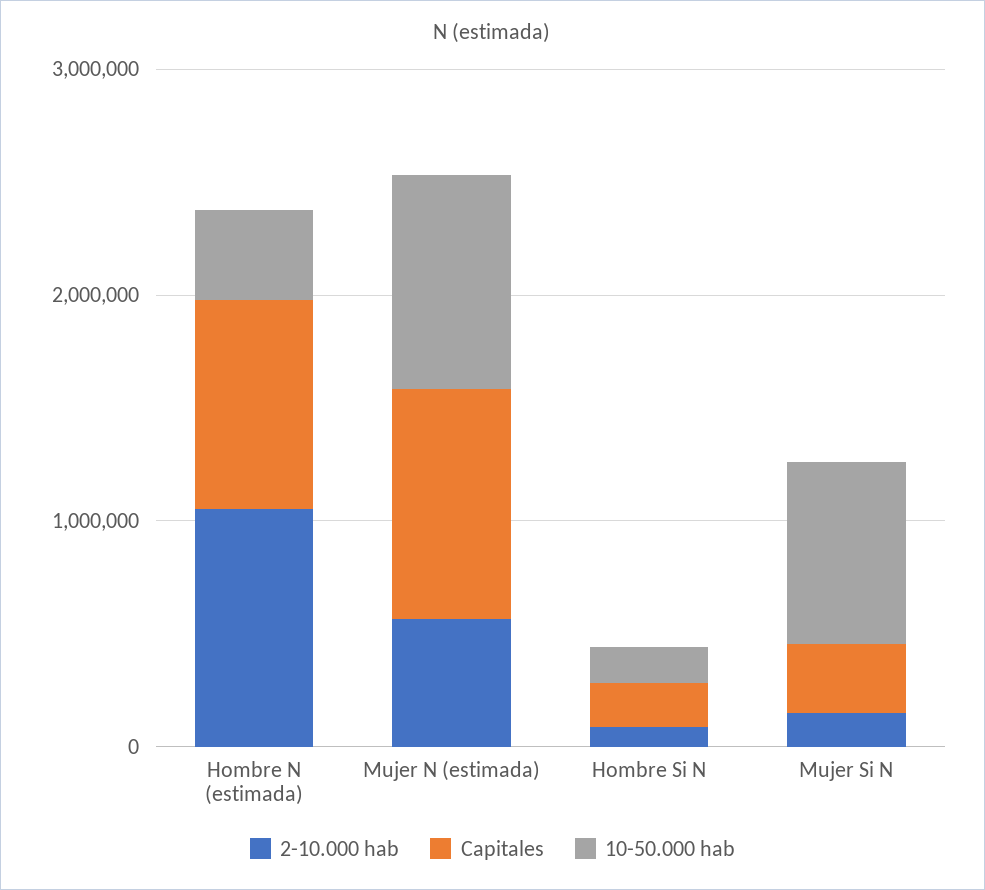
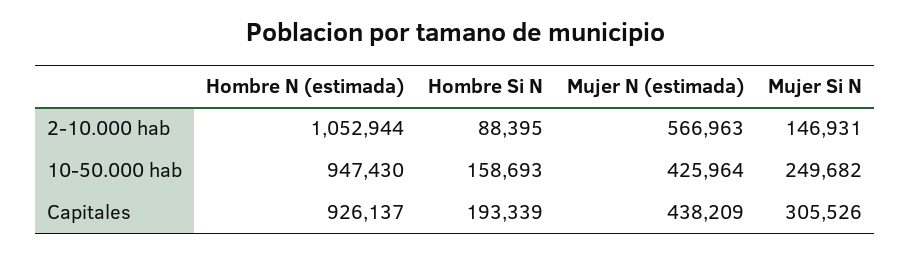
  {
    "2-10.000 hab": {
      "Hombre N (estimada)": 1052944,
      "Mujer N (estimada)": 566963,
      "Hombre Si N": 88395,
      "Mujer Si N": 146931
    },
    "Capitales": {
      "Hombre N (estimada)": 926137,
-     "Mujer N (estimada)": 1000000,
+     "Mujer N (estimada)": 438209,
      "Hombre Si N": 193339,
      "Mujer Si N": 305526
    },
    "10-50.000 hab": {
-     "Hombre N (estimada)": 400000,
+     "Hombre N (estimada)": 947430,
-     "Mujer N (estimada)": 1000000,
+     "Mujer N (estimada)": 425964,
      "Hombre Si N": 158693,
-     "Mujer Si N": 800000
+     "Mujer Si N": 249682
    }
  }

